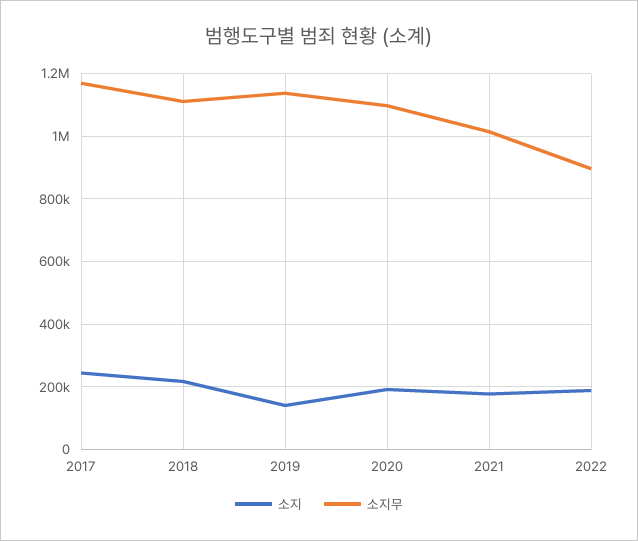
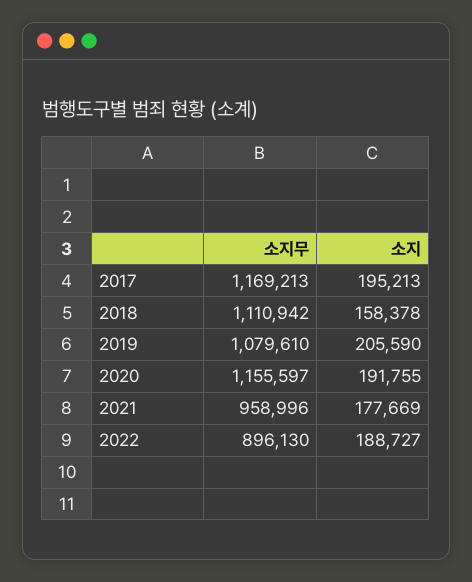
  {
    "소지": {
-     "2017": 240000,
+     "2017": 195213,
-     "2018": 220000,
+     "2018": 158378,
-     "2019": 140000,
+     "2019": 205590,
      "2020": 191755,
      "2021": 177669,
      "2022": 188727
    },
    "소지무": {
      "2017": 1169213,
      "2018": 1110942,
-     "2019": 1140000,
+     "2019": 1079610,
-     "2020": 1100000,
+     "2020": 1155597,
-     "2021": 1020000,
+     "2021": 958996,
      "2022": 896130
    }
  }

